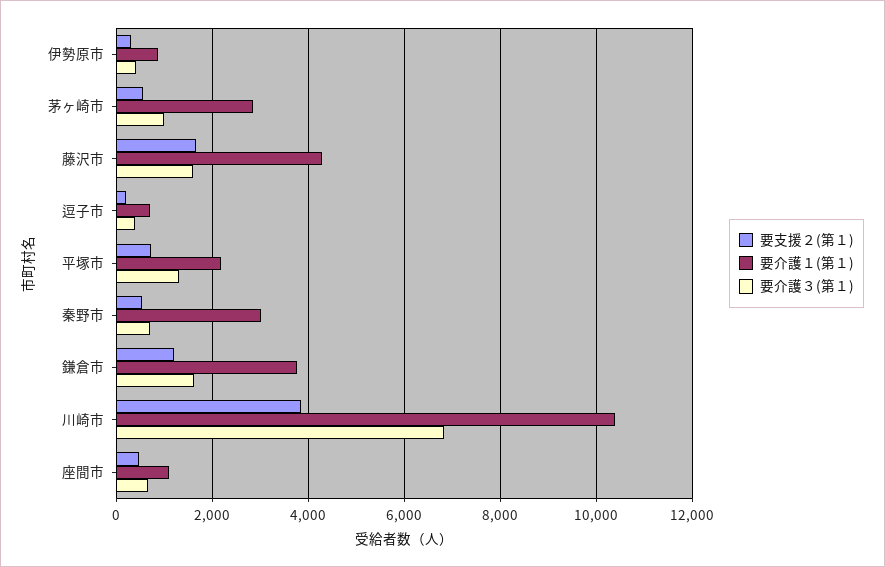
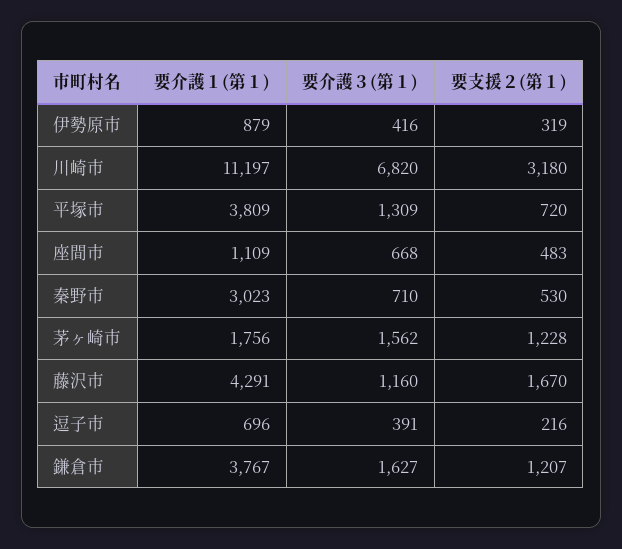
  {
    "要支援２(第１)": {
      "伊勢原市": 319,
-     "茅ヶ崎市": 600,
+     "茅ヶ崎市": 1228,
      "藤沢市": 1670,
      "逗子市": 216,
      "平塚市": 720,
      "秦野市": 530,
      "鎌倉市": 1207,
-     "川崎市": 3800,
+     "川崎市": 3180,
      "座間市": 483
    },
    "要介護１(第１)": {
      "伊勢原市": 879,
-     "茅ヶ崎市": 2800,
+     "茅ヶ崎市": 1756,
      "藤沢市": 4291,
      "逗子市": 696,
-     "平塚市": 2200,
+     "平塚市": 3809,
      "秦野市": 3023,
      "鎌倉市": 3767,
-     "川崎市": 10400,
+     "川崎市": 11197,
      "座間市": 1109
    },
    "要介護３(第１)": {
      "伊勢原市": 416,
-     "茅ヶ崎市": 1000,
+     "茅ヶ崎市": 1562,
-     "藤沢市": 1600,
+     "藤沢市": 1160,
      "逗子市": 391,
      "平塚市": 1309,
      "秦野市": 710,
      "鎌倉市": 1627,
      "川崎市": 6820,
      "座間市": 668
    }
  }

